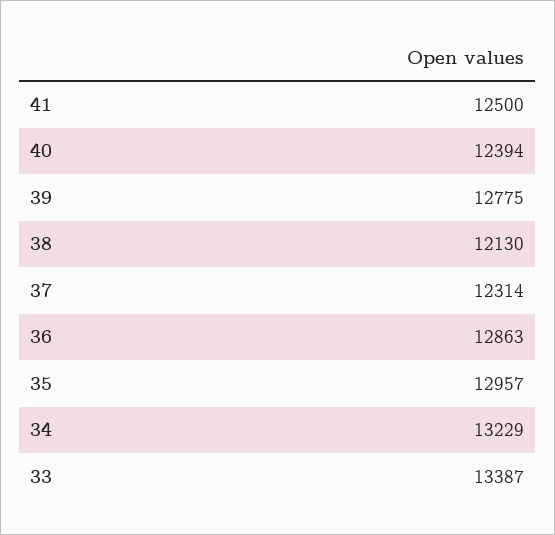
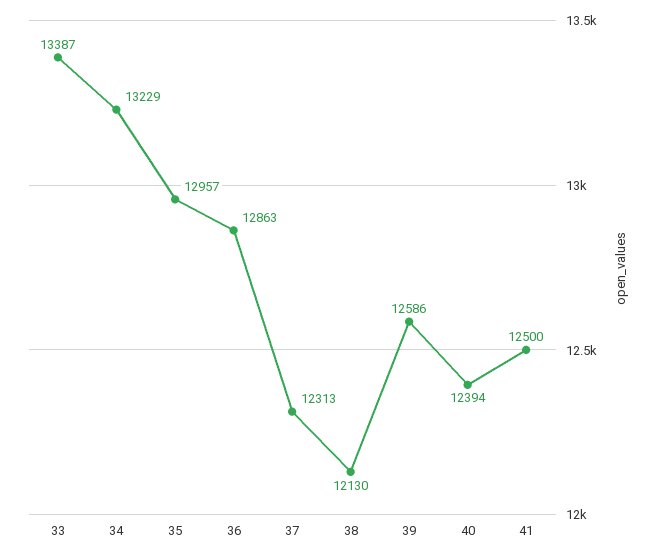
  {
    "41": 12500,
    "40": 12394,
-   "39": 12775,
+   "39": 12586,
    "38": 12130,
-   "37": 12314,
+   "37": 12313,
    "36": 12863,
    "35": 12957,
    "34": 13229,
    "33": 13387
  }

